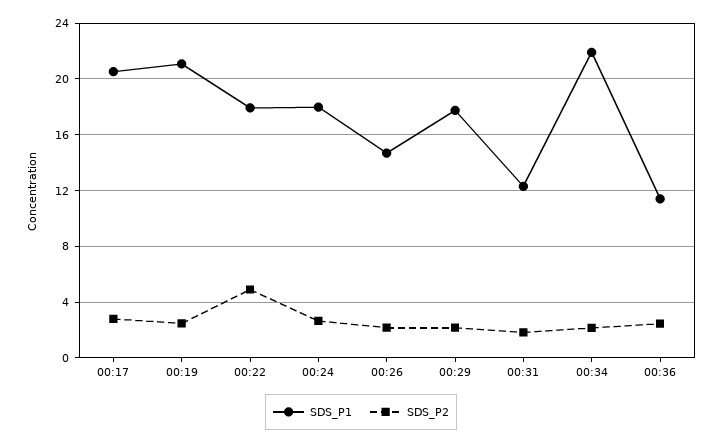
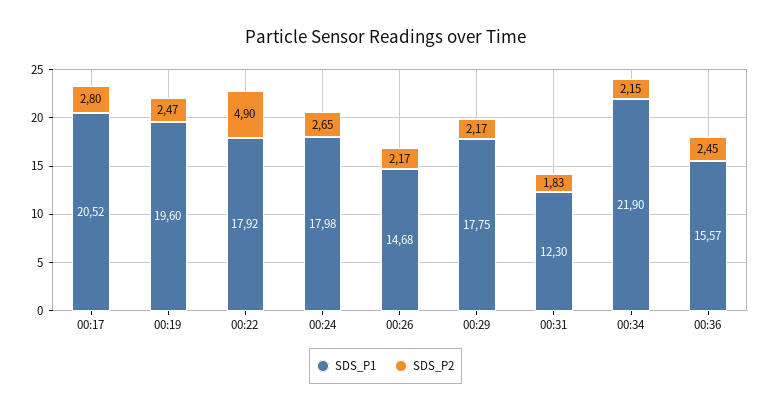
  {
    "SDS_P1": {
      "00:17": 20.52,
-     "00:19": 21,
+     "00:19": 19.6,
      "00:22": 17.92,
      "00:24": 17.98,
      "00:26": 14.68,
      "00:29": 17.75,
      "00:31": 12.3,
      "00:34": 21.9,
-     "00:36": 11.5
+     "00:36": 15.57
    },
    "SDS_P2": {
      "00:17": 2.8,
      "00:19": 2.47,
      "00:22": 4.9,
      "00:24": 2.65,
      "00:26": 2.17,
      "00:29": 2.17,
      "00:31": 1.83,
      "00:34": 2.15,
      "00:36": 2.45
    }
  }

